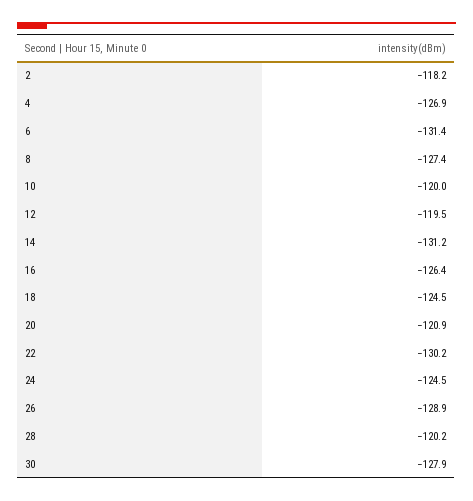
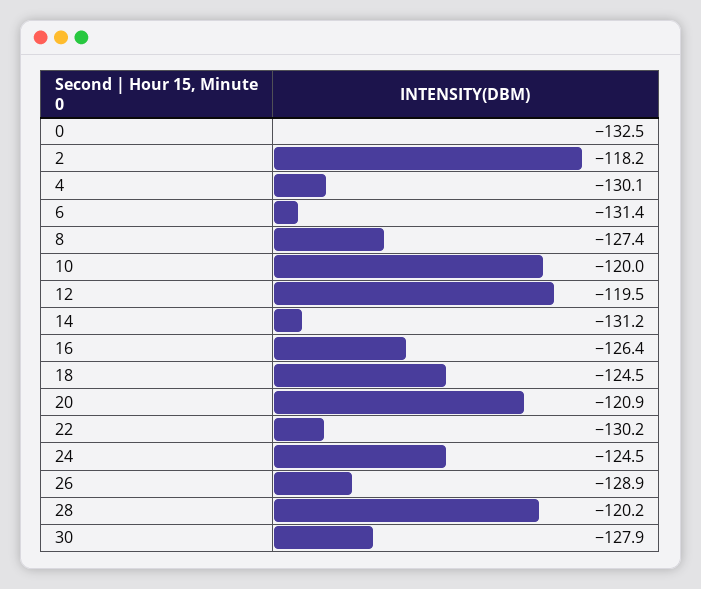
  {
    "2": -118.2,
-   "4": -126.9,
+   "4": -130.1,
    "6": -131.4,
    "8": -127.4,
    "10": -120,
    "12": -119.5,
    "14": -131.2,
    "16": -126.4,
    "18": -124.5,
    "20": -120.9,
    "22": -130.2,
    "24": -124.5,
    "26": -128.9,
    "28": -120.2,
-   "30": -127.9
+   "30": -127.9,
+   "0": -132.5
  }

